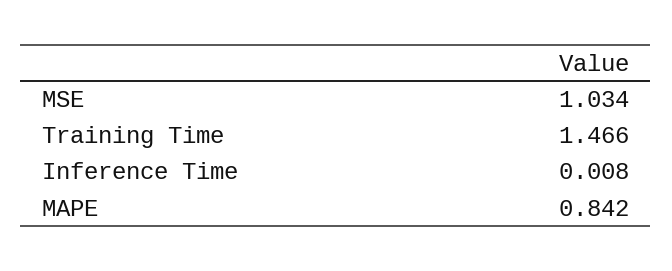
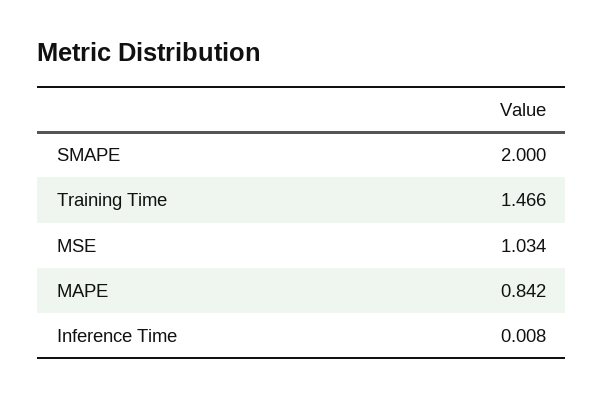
  {
    "MSE": 1.034,
    "Training Time": 1.466,
    "Inference Time": 0.008,
-   "MAPE": 0.842
+   "MAPE": 0.842,
+   "SMAPE": 2
  }

